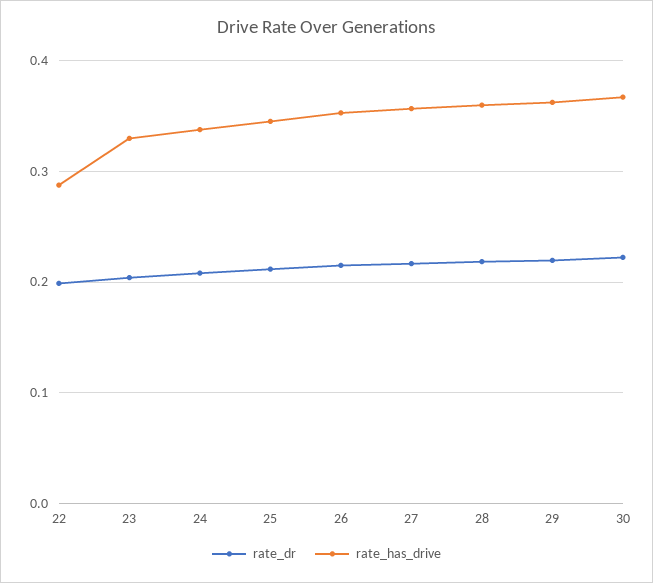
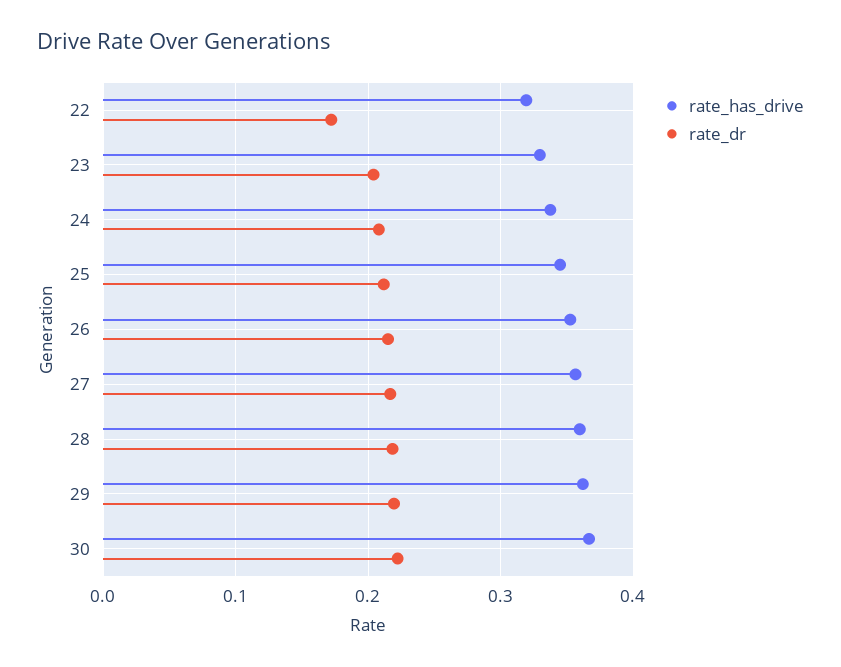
  {
    "rate_dr": {
-     "22": 0.2,
+     "22": 0.17,
      "23": 0.2,
      "24": 0.21,
      "25": 0.21,
      "26": 0.21,
      "27": 0.22,
      "28": 0.22,
      "29": 0.22,
      "30": 0.22
    },
    "rate_has_drive": {
-     "22": 0.29,
+     "22": 0.32,
      "23": 0.33,
      "24": 0.34,
      "25": 0.34,
      "26": 0.35,
      "27": 0.36,
      "28": 0.36,
      "29": 0.36,
      "30": 0.37
    }
  }

